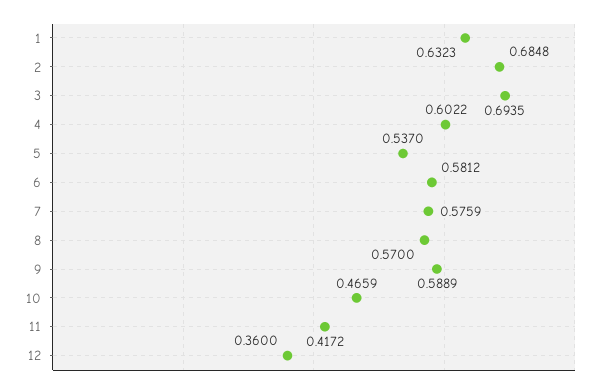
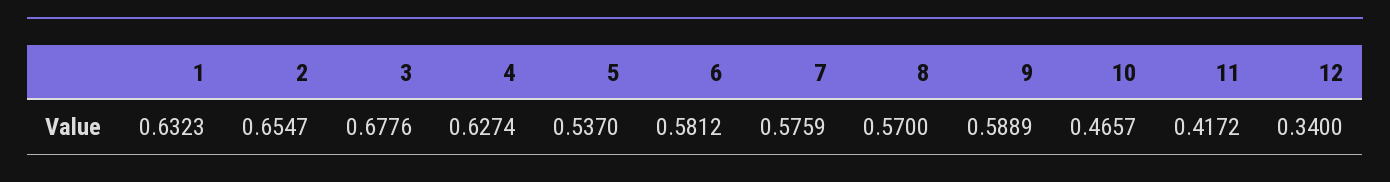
  {
    "1": 0.6323,
-   "2": 0.6848,
+   "2": 0.6547,
-   "3": 0.6935,
+   "3": 0.6776,
-   "4": 0.6022,
+   "4": 0.6274,
    "5": 0.537,
    "6": 0.5812,
    "7": 0.5759,
    "8": 0.57,
    "9": 0.5889,
-   "10": 0.4659,
+   "10": 0.4657,
    "11": 0.4172,
-   "12": 0.36
+   "12": 0.34
  }

